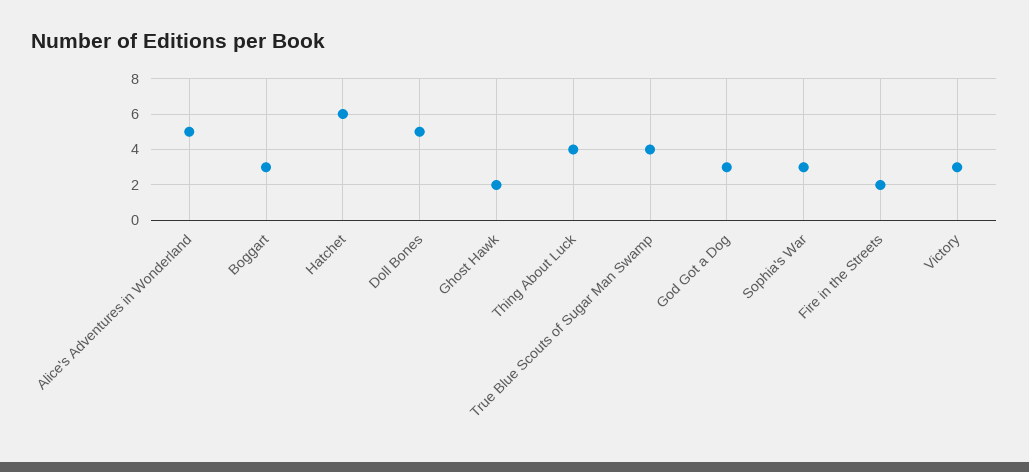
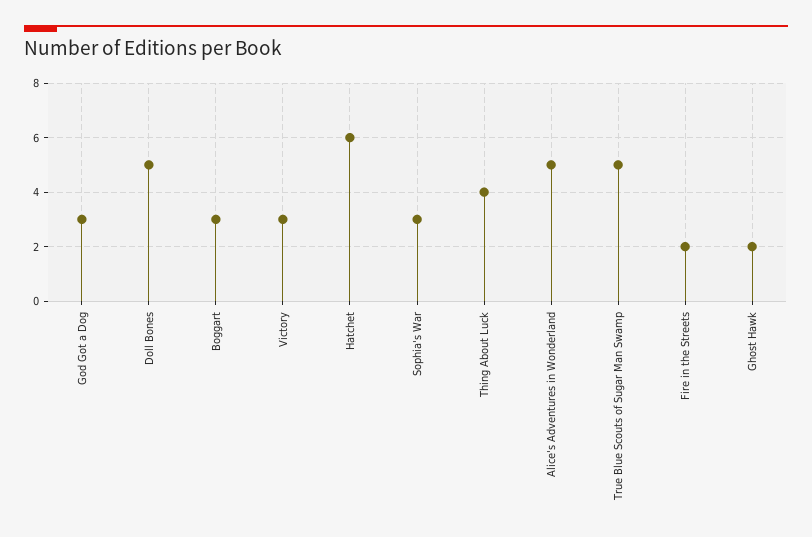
  {
    "Alice's Adventures in Wonderland": 5,
    "Boggart": 3,
    "Hatchet": 6,
    "Doll Bones": 5,
    "Ghost Hawk": 2,
    "Thing About Luck": 4,
-   "True Blue Scouts of Sugar Man Swamp": 4,
+   "True Blue Scouts of Sugar Man Swamp": 5,
    "God Got a Dog": 3,
    "Sophia's War": 3,
    "Fire in the Streets": 2,
    "Victory": 3
  }

